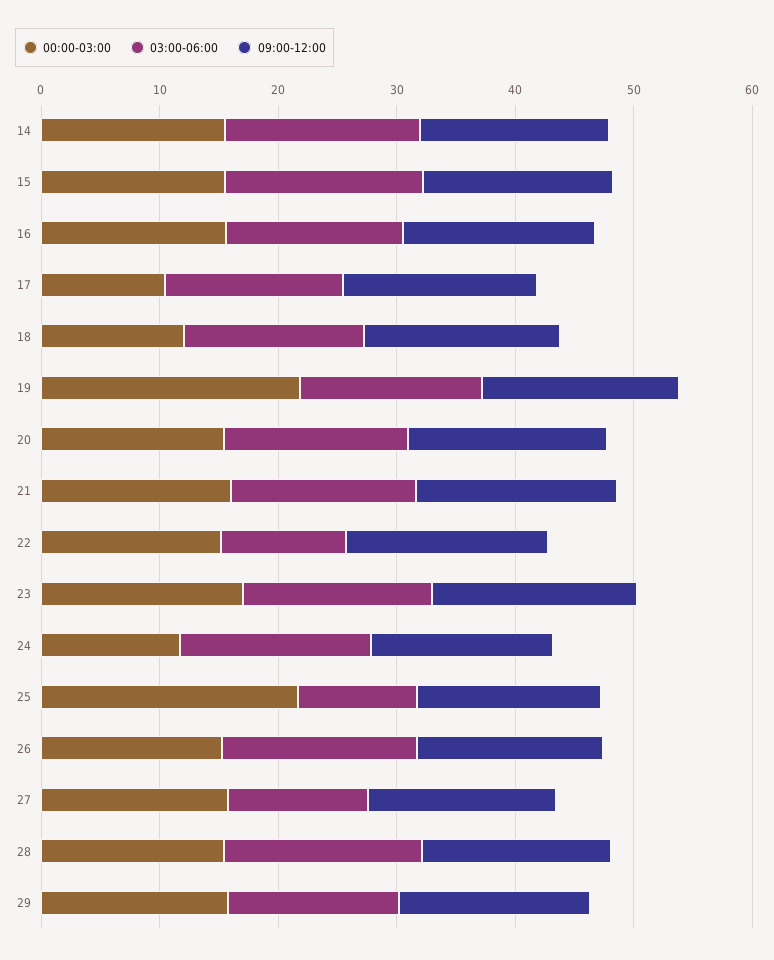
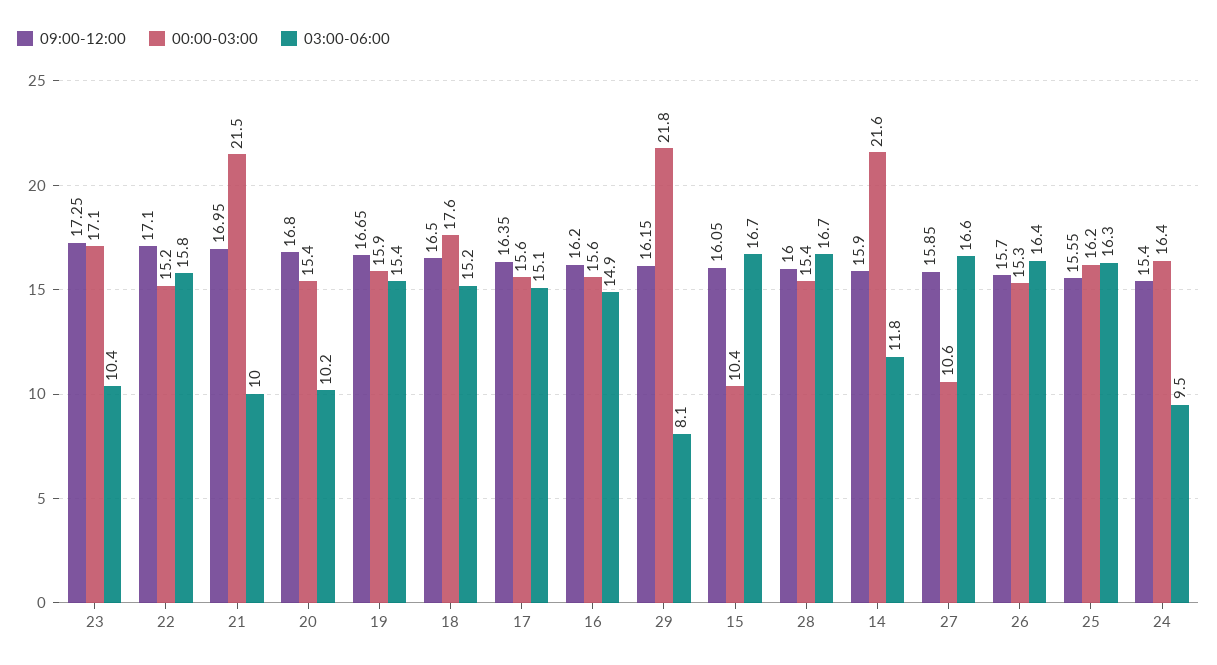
  {
    "00:00-03:00": {
-     "14": 16,
+     "14": 21.6,
-     "15": 16,
+     "15": 10.4,
      "16": 15.6,
-     "17": 10,
+     "17": 15.6,
-     "18": 12,
+     "18": 17.6,
-     "19": 22,
+     "19": 15.9,
      "20": 15.4,
-     "21": 16,
+     "21": 21.5,
      "22": 15.2,
      "23": 17.1,
-     "24": 12,
+     "24": 16.4,
-     "25": 22,
+     "25": 16.2,
      "26": 15.3,
-     "27": 16,
+     "27": 10.6,
      "28": 15.4,
-     "29": 16
+     "29": 21.8
    },
    "03:00-06:00": {
-     "14": 16,
+     "14": 11.8,
      "15": 16.7,
      "16": 14.9,
      "17": 15.1,
      "18": 15.2,
      "19": 15.4,
-     "20": 16,
+     "20": 10.2,
-     "21": 16,
+     "21": 10,
-     "22": 10,
+     "22": 15.8,
-     "23": 16,
+     "23": 10.4,
-     "24": 16,
+     "24": 9.5,
-     "25": 10,
+     "25": 16.3,
      "26": 16.4,
-     "27": 12,
+     "27": 16.6,
      "28": 16.7,
-     "29": 14
+     "29": 8.1
    },
    "09:00-12:00": {
      "14": 15.9,
      "15": 16.05,
      "16": 16.2,
      "17": 16.35,
      "18": 16.5,
      "19": 16.65,
      "20": 16.8,
      "21": 16.95,
      "22": 17.1,
      "23": 17.25,
      "24": 15.4,
      "25": 15.55,
      "26": 15.7,
      "27": 15.85,
      "28": 16,
      "29": 16.15
    }
  }

